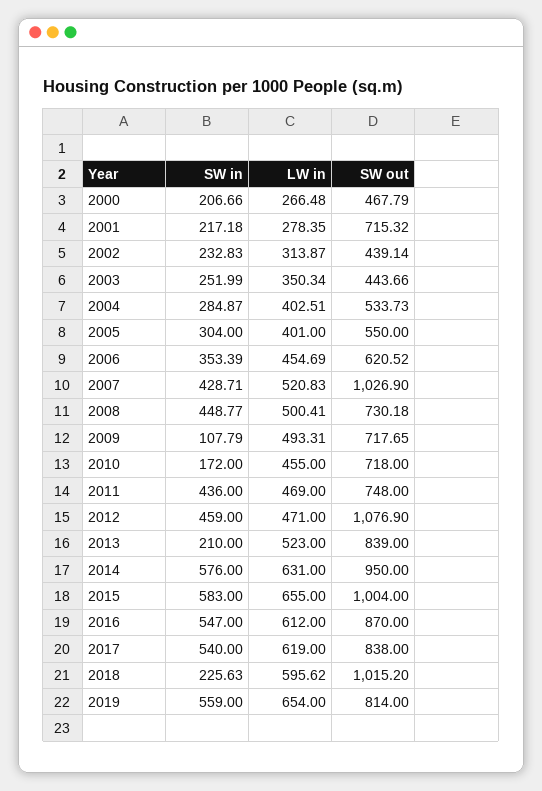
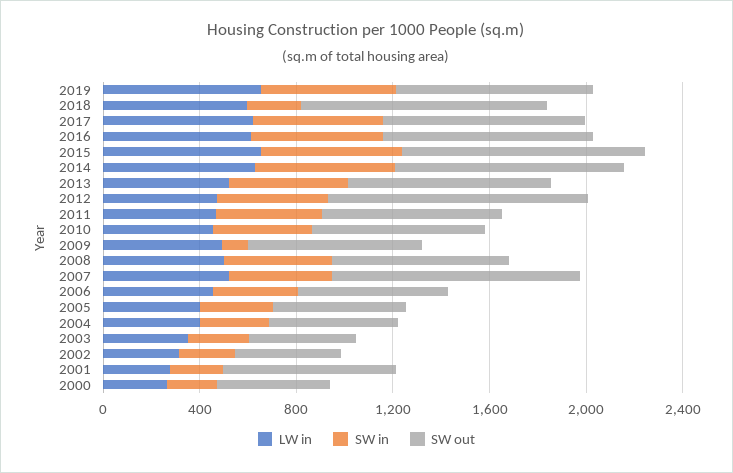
  {
    "SW in": {
      "2000": 206.66,
      "2001": 217.18,
      "2002": 232.83,
      "2003": 251.99,
      "2004": 284.87,
      "2005": 304,
      "2006": 353.39,
      "2007": 428.71,
      "2008": 448.77,
      "2009": 107.79,
-     "2010": 172,
+     "2010": 400,
      "2011": 436,
      "2012": 459,
-     "2013": 210,
+     "2013": 500,
      "2014": 576,
      "2015": 583,
      "2016": 547,
      "2017": 540,
      "2018": 225.63,
      "2019": 559
    },
    "LW in": {
      "2000": 266.48,
      "2001": 278.35,
      "2002": 313.87,
      "2003": 350.34,
      "2004": 402.51,
      "2005": 401,
      "2006": 454.69,
      "2007": 520.83,
      "2008": 500.41,
      "2009": 493.31,
      "2010": 455,
      "2011": 469,
      "2012": 471,
      "2013": 523,
      "2014": 631,
      "2015": 655,
      "2016": 612,
      "2017": 619,
      "2018": 595.62,
      "2019": 654
    },
    "SW out": {
      "2000": 467.79,
      "2001": 715.32,
      "2002": 439.14,
      "2003": 443.66,
      "2004": 533.73,
      "2005": 550,
      "2006": 620.52,
      "2007": 1026.9,
      "2008": 730.18,
      "2009": 717.65,
      "2010": 718,
      "2011": 748,
      "2012": 1076.9,
      "2013": 839,
      "2014": 950,
      "2015": 1004,
      "2016": 870,
      "2017": 838,
      "2018": 1015.2,
      "2019": 814
    }
  }

